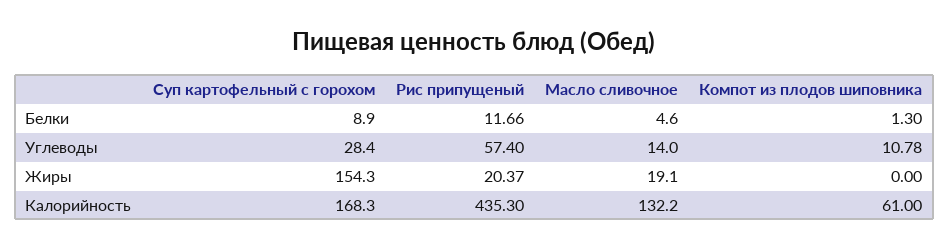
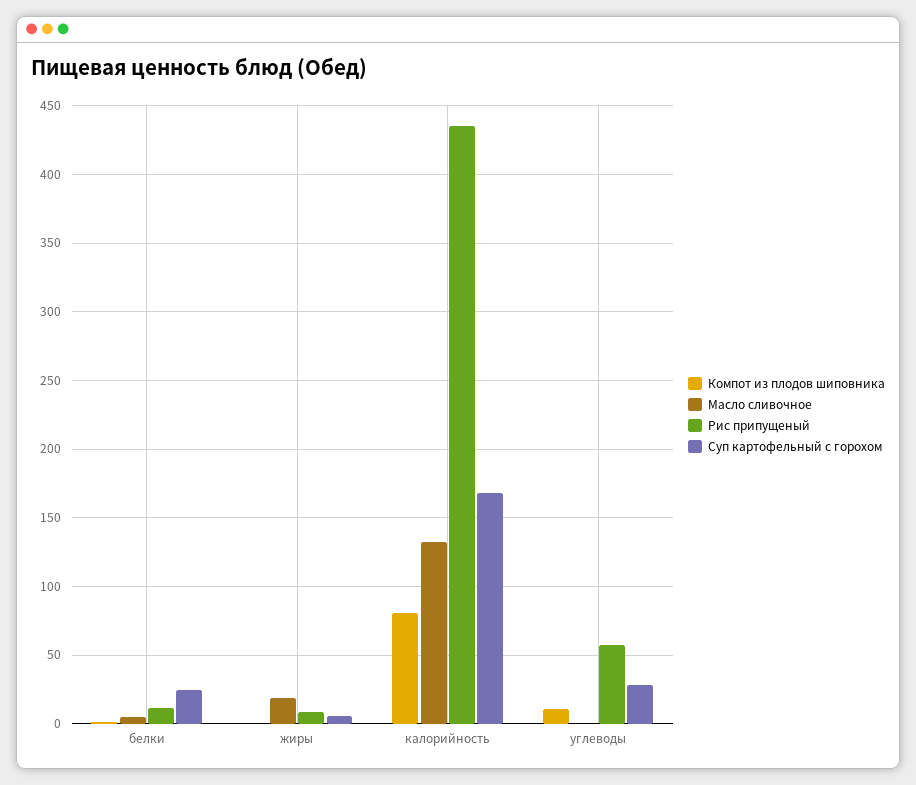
  {
    "Суп картофельный с горохом": {
-     "Белки": 8.9,
+     "Белки": 25,
      "Углеводы": 28.4,
-     "Жиры": 154.3,
+     "Жиры": 5,
      "Калорийность": 168.3
    },
    "Рис припущеный": {
      "Белки": 11.66,
      "Углеводы": 57.4,
-     "Жиры": 20.37,
+     "Жиры": 10,
      "Калорийность": 435.3
    },
    "Масло сливочное": {
      "Белки": 4.6,
-     "Углеводы": 14,
+     "Углеводы": 0,
      "Жиры": 19.1,
      "Калорийность": 132.2
    },
    "Компот из плодов шиповника": {
      "Белки": 1.3,
      "Углеводы": 10.78,
      "Жиры": 0,
-     "Калорийность": 61
+     "Калорийность": 80
    }
  }

